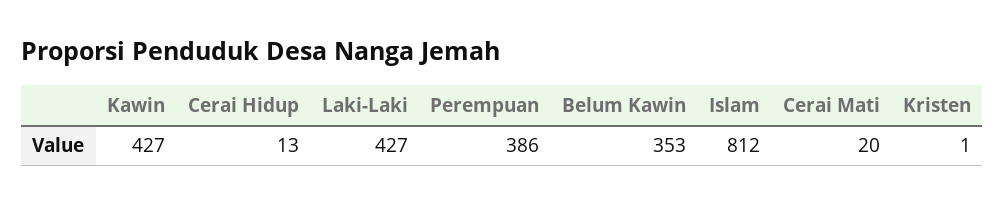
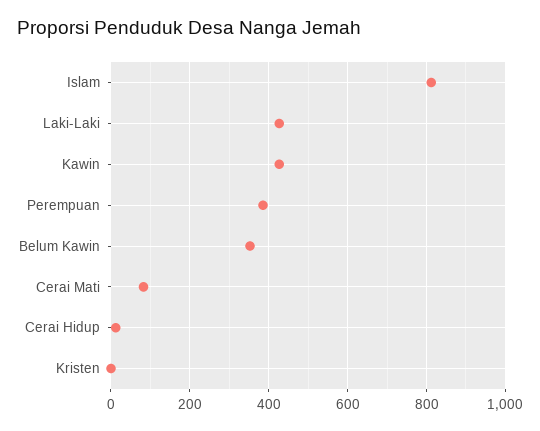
  {
    "Kawin": 427,
    "Cerai Hidup": 13,
    "Laki-Laki": 427,
    "Perempuan": 386,
    "Belum Kawin": 353,
    "Islam": 812,
-   "Cerai Mati": 20,
+   "Cerai Mati": 80,
    "Kristen": 1
  }

